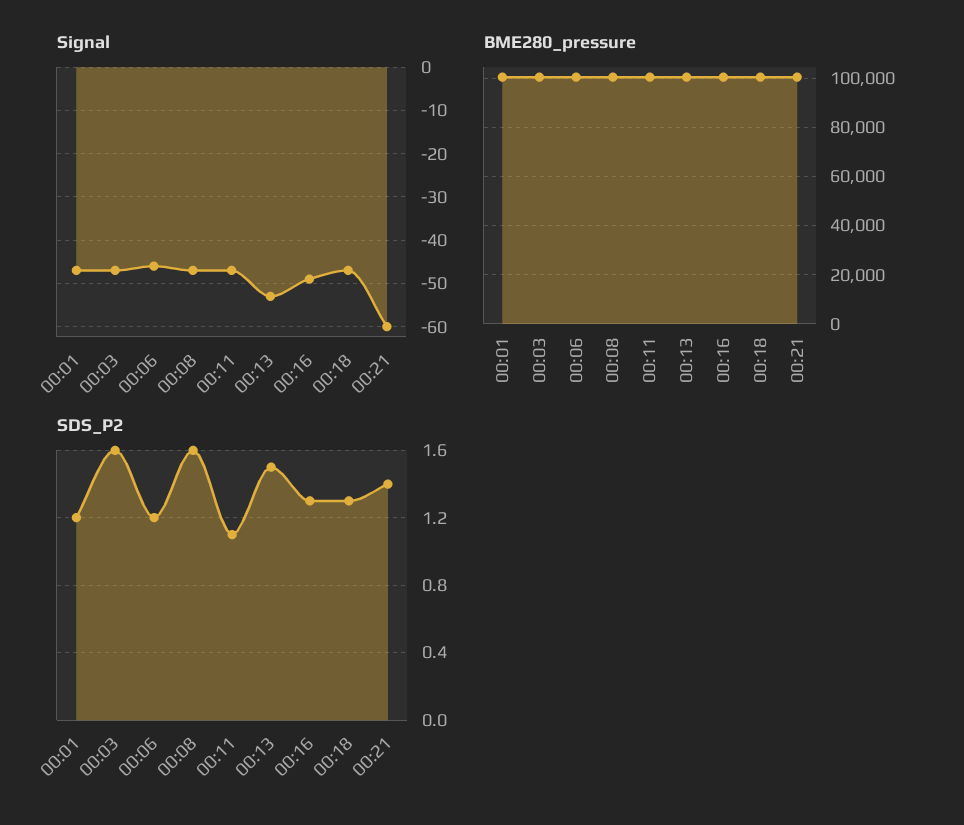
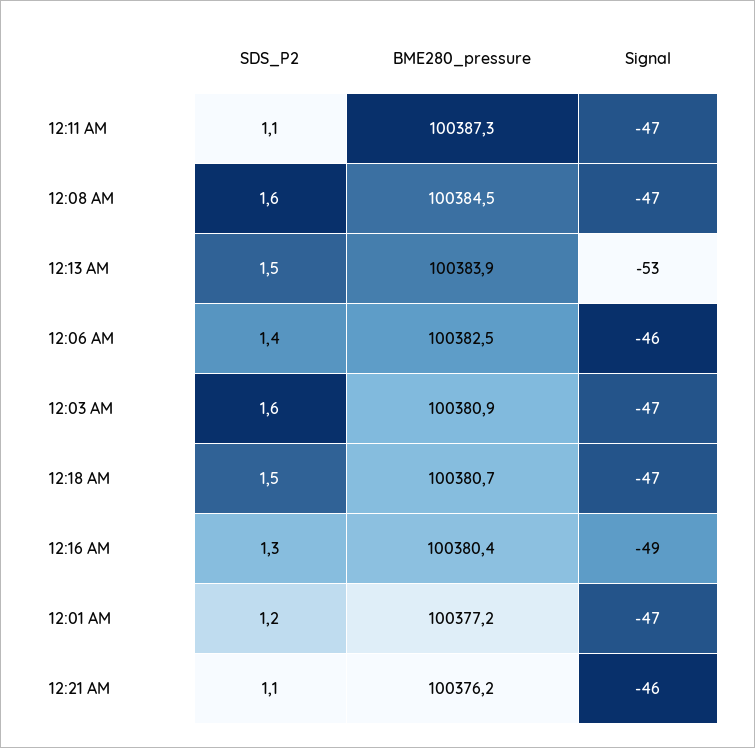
  {
    "Signal": {
      "00:01": -47,
      "00:03": -47,
      "00:06": -46,
      "00:08": -47,
      "00:11": -47,
      "00:13": -53,
      "00:16": -49,
      "00:18": -47,
-     "00:21": -60
+     "00:21": -46
    },
    "BME280_pressure": {
      "00:01": 100377.2,
      "00:03": 100380.9,
      "00:06": 100382.5,
      "00:08": 100384.5,
      "00:11": 100387.3,
      "00:13": 100383.9,
      "00:16": 100380.4,
      "00:18": 100380.7,
      "00:21": 100376.2
    },
    "SDS_P2": {
      "00:01": 1.2,
      "00:03": 1.6,
-     "00:06": 1.2,
+     "00:06": 1.4,
      "00:08": 1.6,
      "00:11": 1.1,
      "00:13": 1.5,
      "00:16": 1.3,
-     "00:18": 1.3,
+     "00:18": 1.5,
-     "00:21": 1.4
+     "00:21": 1.1
    }
  }

